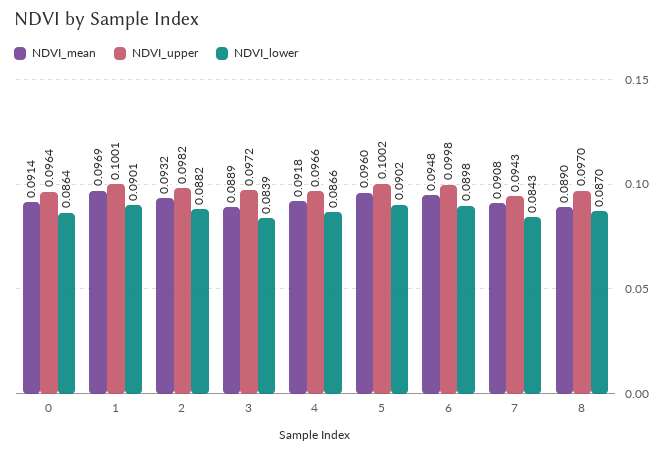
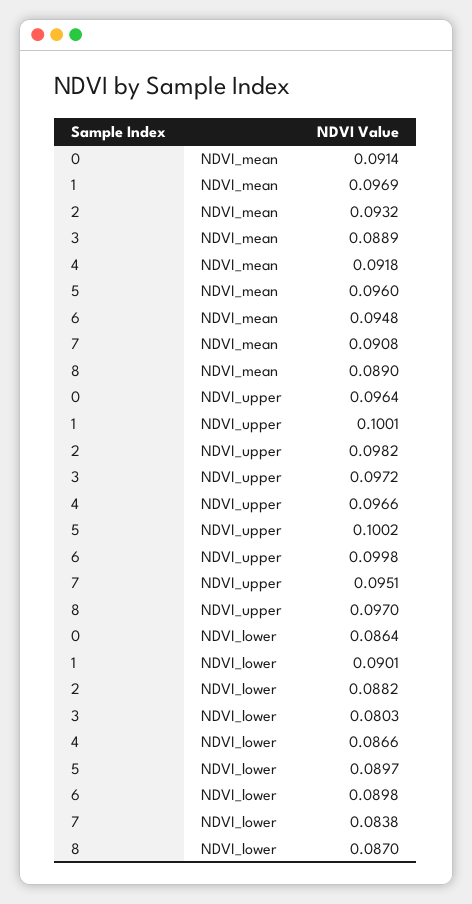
  {
    "NDVI_mean": {
      "0": 0.0914,
      "1": 0.0969,
      "2": 0.0932,
      "3": 0.0889,
      "4": 0.0918,
      "5": 0.096,
      "6": 0.0948,
      "7": 0.0908,
      "8": 0.089
    },
    "NDVI_upper": {
      "0": 0.0964,
      "1": 0.1001,
      "2": 0.0982,
      "3": 0.0972,
      "4": 0.0966,
      "5": 0.1002,
      "6": 0.0998,
-     "7": 0.0943,
+     "7": 0.0951,
      "8": 0.097
    },
    "NDVI_lower": {
      "0": 0.0864,
      "1": 0.0901,
      "2": 0.0882,
-     "3": 0.0839,
+     "3": 0.0803,
      "4": 0.0866,
-     "5": 0.0902,
+     "5": 0.0897,
      "6": 0.0898,
-     "7": 0.0843,
+     "7": 0.0838,
      "8": 0.087
    }
  }

